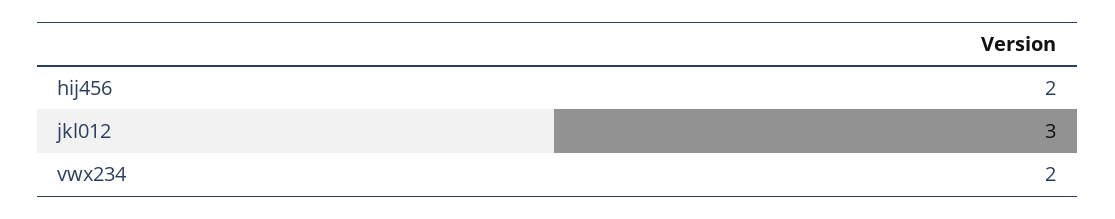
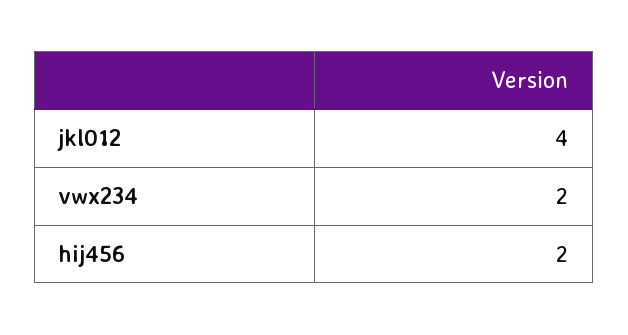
  {
    "hij456": 2,
-   "jkl012": 3,
+   "jkl012": 4,
    "vwx234": 2
  }

